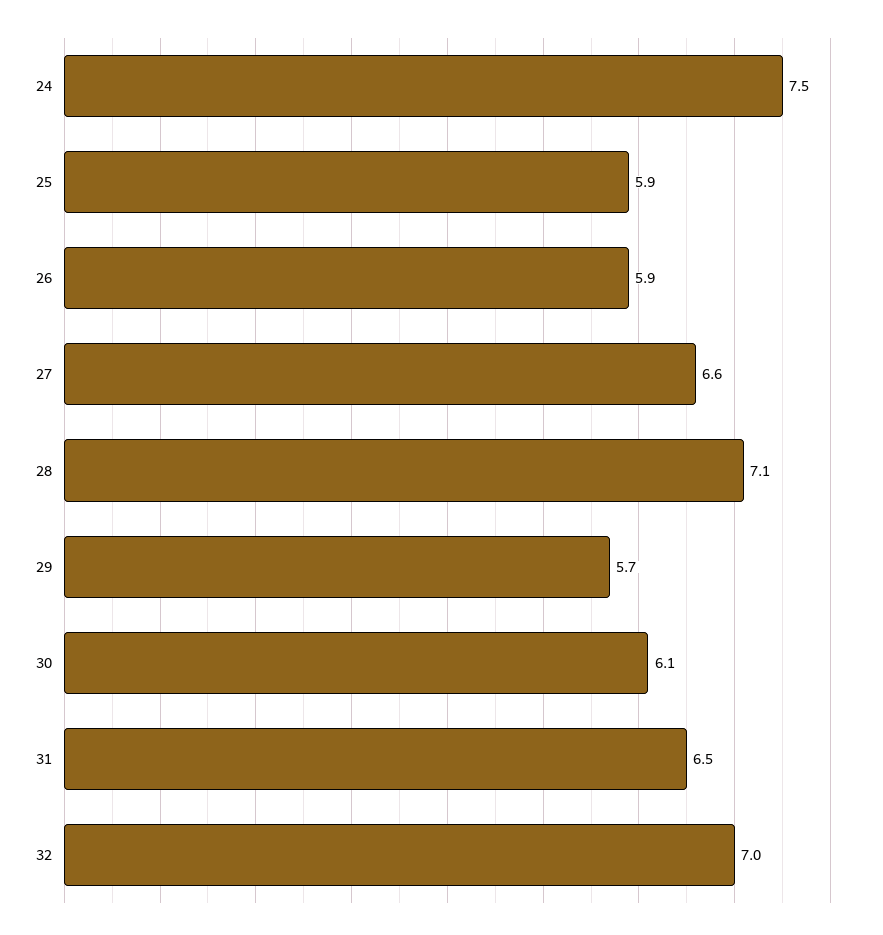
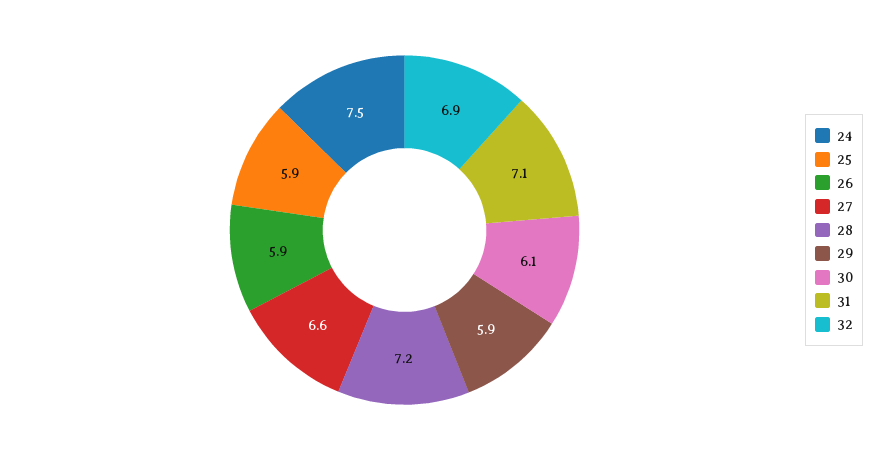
  {
    "24": 7.5,
    "25": 5.9,
    "26": 5.9,
    "27": 6.6,
-   "28": 7.1,
+   "28": 7.2,
-   "29": 5.7,
+   "29": 5.9,
    "30": 6.1,
-   "31": 6.5,
+   "31": 7.1,
-   "32": 7
+   "32": 6.9
  }

